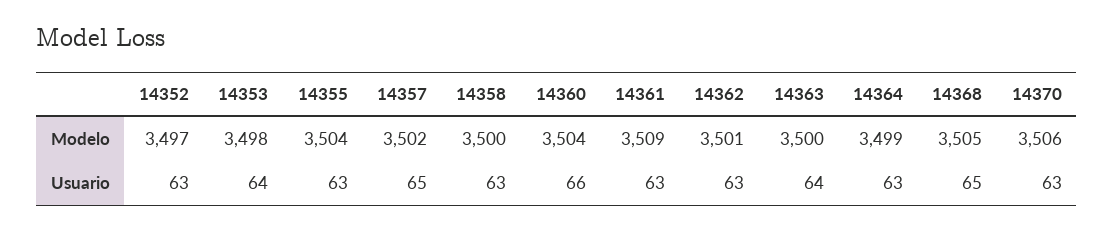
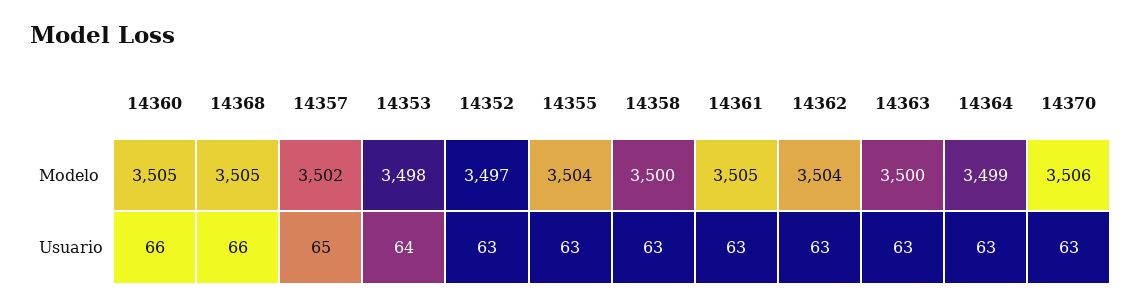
  {
    "14352": {
      "Modelo": 3497,
      "Usuario": 63
    },
    "14353": {
      "Modelo": 3498,
      "Usuario": 64
    },
    "14355": {
      "Modelo": 3504,
      "Usuario": 63
    },
    "14357": {
      "Modelo": 3502,
      "Usuario": 65
    },
    "14358": {
      "Modelo": 3500,
      "Usuario": 63
    },
    "14360": {
-     "Modelo": 3504,
+     "Modelo": 3505,
      "Usuario": 66
    },
    "14361": {
-     "Modelo": 3509,
+     "Modelo": 3505,
      "Usuario": 63
    },
    "14362": {
-     "Modelo": 3501,
+     "Modelo": 3504,
      "Usuario": 63
    },
    "14363": {
      "Modelo": 3500,
-     "Usuario": 64
+     "Usuario": 63
    },
    "14364": {
      "Modelo": 3499,
      "Usuario": 63
    },
    "14368": {
      "Modelo": 3505,
-     "Usuario": 65
+     "Usuario": 66
    },
    "14370": {
      "Modelo": 3506,
      "Usuario": 63
    }
  }

